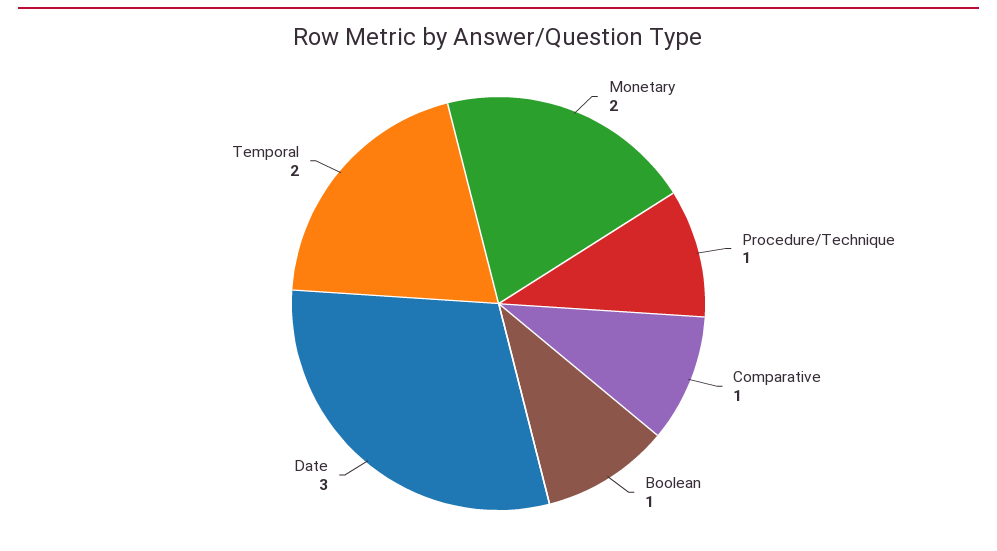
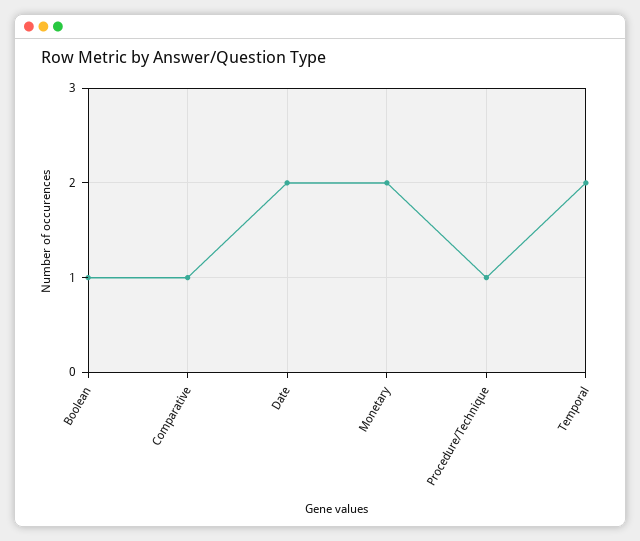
  {
    "Monetary": 2,
    "Procedure/Technique": 1,
    "Comparative": 1,
    "Boolean": 1,
-   "Date": 3,
+   "Date": 2,
    "Temporal": 2
  }

